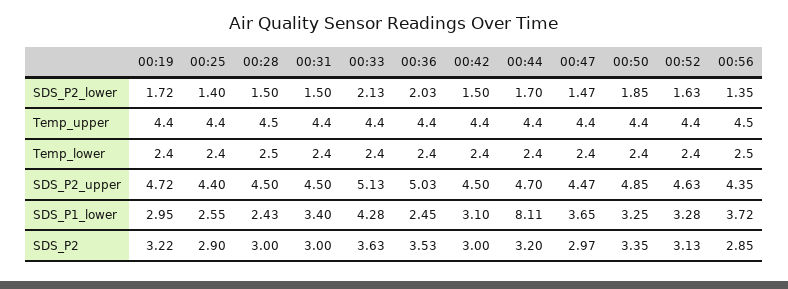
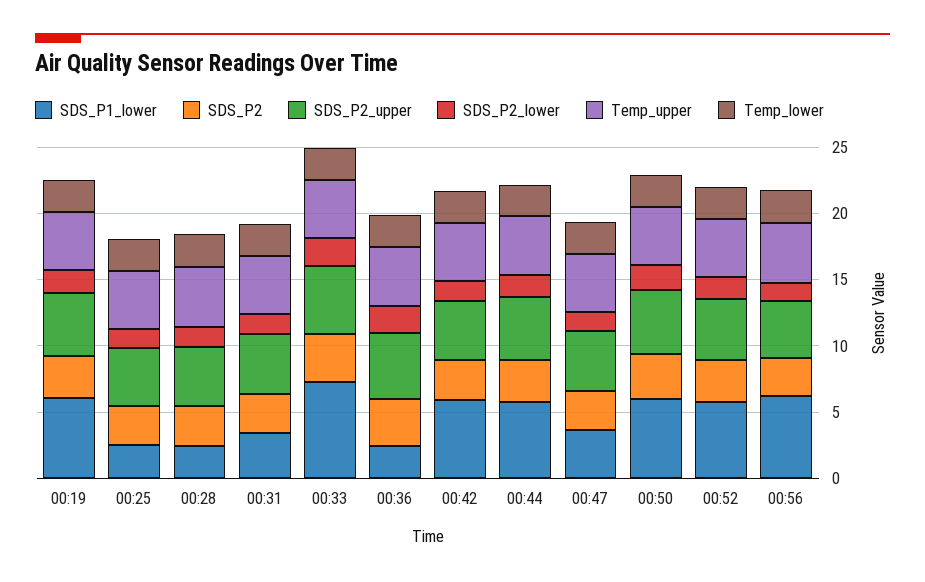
  {
    "SDS_P2_lower": {
      "00:19": 1.72,
      "00:25": 1.4,
      "00:28": 1.5,
      "00:31": 1.5,
      "00:33": 2.13,
      "00:36": 2.03,
      "00:42": 1.5,
      "00:44": 1.7,
      "00:47": 1.47,
      "00:50": 1.85,
      "00:52": 1.63,
      "00:56": 1.35
    },
    "Temp_upper": {
      "00:19": 4.4,
      "00:25": 4.4,
      "00:28": 4.5,
      "00:31": 4.4,
      "00:33": 4.4,
      "00:36": 4.4,
      "00:42": 4.4,
      "00:44": 4.4,
      "00:47": 4.4,
      "00:50": 4.4,
      "00:52": 4.4,
      "00:56": 4.5
    },
    "Temp_lower": {
      "00:19": 2.4,
      "00:25": 2.4,
      "00:28": 2.5,
      "00:31": 2.4,
      "00:33": 2.4,
      "00:36": 2.4,
      "00:42": 2.4,
      "00:44": 2.4,
      "00:47": 2.4,
      "00:50": 2.4,
      "00:52": 2.4,
      "00:56": 2.5
    },
    "SDS_P2_upper": {
      "00:19": 4.72,
      "00:25": 4.4,
      "00:28": 4.5,
      "00:31": 4.5,
      "00:33": 5.13,
      "00:36": 5.03,
      "00:42": 4.5,
      "00:44": 4.7,
      "00:47": 4.47,
      "00:50": 4.85,
      "00:52": 4.63,
      "00:56": 4.35
    },
    "SDS_P1_lower": {
-     "00:19": 2.95,
+     "00:19": 6,
      "00:25": 2.55,
      "00:28": 2.43,
      "00:31": 3.4,
-     "00:33": 4.28,
+     "00:33": 7,
      "00:36": 2.45,
-     "00:42": 3.1,
+     "00:42": 6,
-     "00:44": 8.11,
+     "00:44": 6,
      "00:47": 3.65,
-     "00:50": 3.25,
+     "00:50": 6,
-     "00:52": 3.28,
+     "00:52": 6,
-     "00:56": 3.72
+     "00:56": 6
    },
    "SDS_P2": {
      "00:19": 3.22,
      "00:25": 2.9,
      "00:28": 3,
      "00:31": 3,
      "00:33": 3.63,
      "00:36": 3.53,
      "00:42": 3,
      "00:44": 3.2,
      "00:47": 2.97,
      "00:50": 3.35,
      "00:52": 3.13,
      "00:56": 2.85
    }
  }

